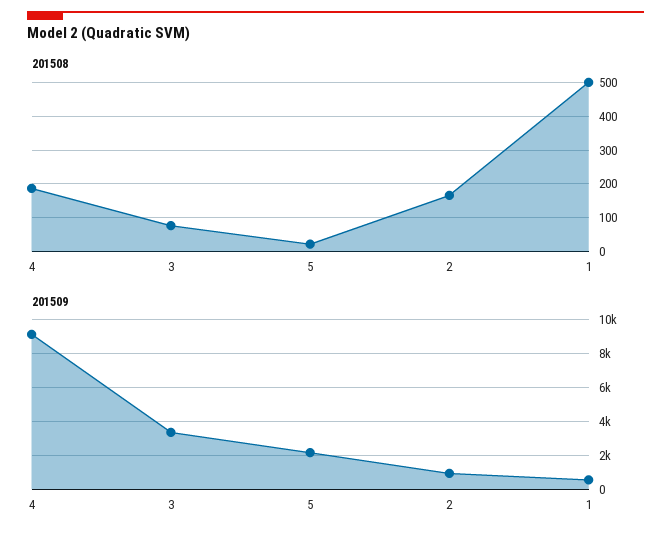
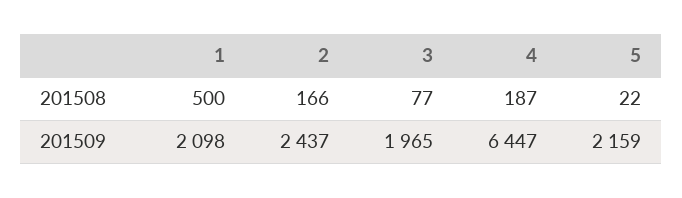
  {
    "201508": {
      "4": 187,
      "3": 77,
      "5": 22,
      "2": 166,
      "1": 500
    },
    "201509": {
-     "4": 9000,
+     "4": 6447,
-     "3": 3500,
+     "3": 1965,
      "5": 2159,
-     "2": 1000,
+     "2": 2437,
-     "1": 500
+     "1": 2098
    }
  }

